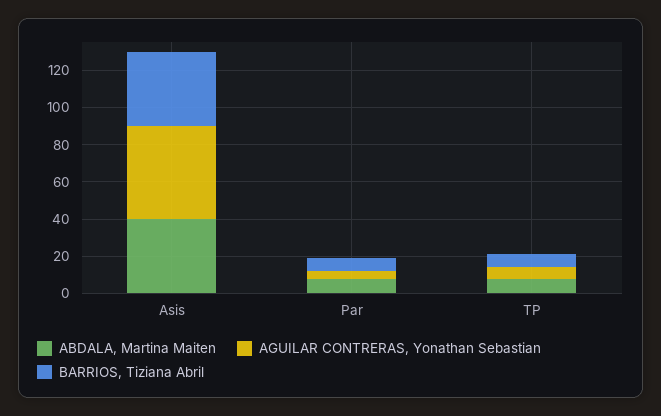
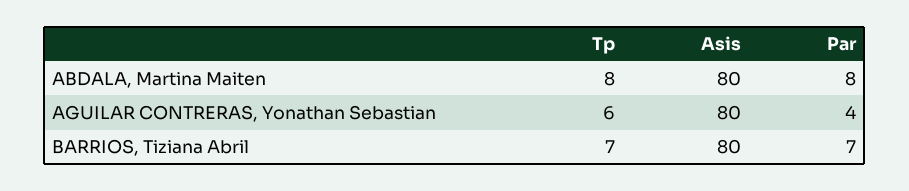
  {
    "ABDALA, Martina Maiten": {
-     "Asis": 40,
+     "Asis": 80,
      "Par": 8,
      "TP": 8
    },
    "AGUILAR CONTRERAS, Yonathan Sebastian": {
-     "Asis": 50,
+     "Asis": 80,
      "Par": 4,
      "TP": 6
    },
    "BARRIOS, Tiziana Abril": {
-     "Asis": 40,
+     "Asis": 80,
      "Par": 7,
      "TP": 7
    }
  }

